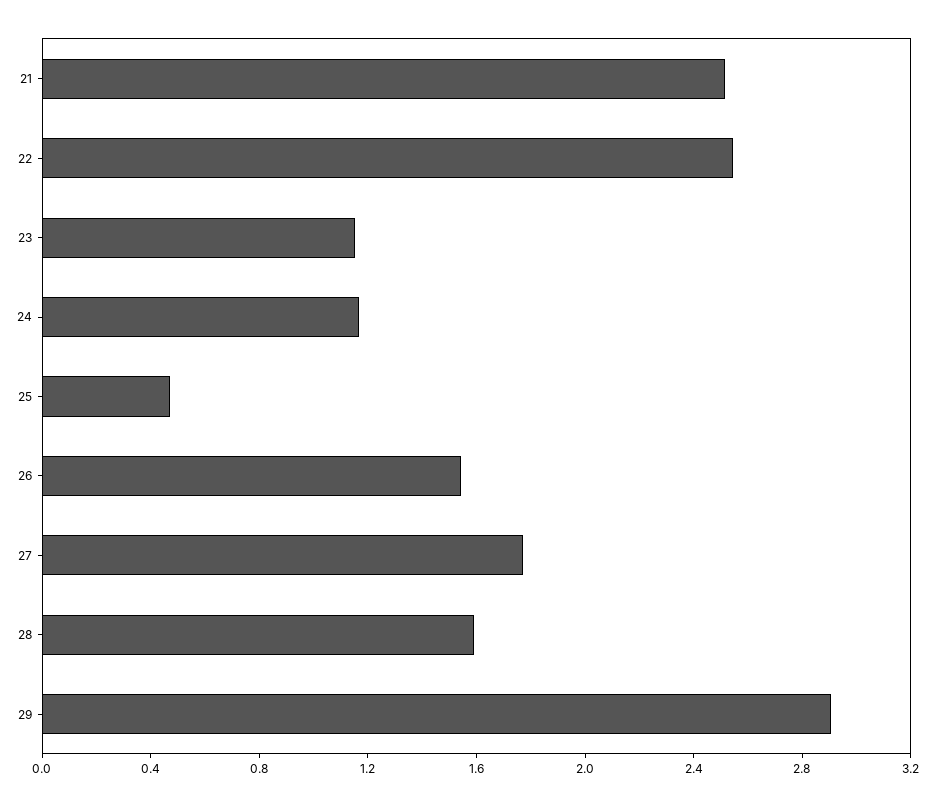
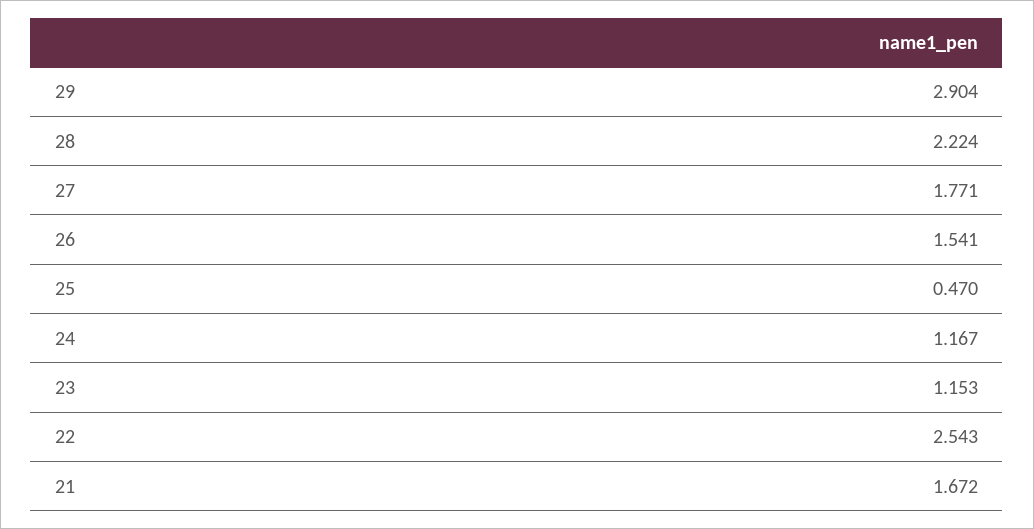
  {
-   "21": 2.5,
+   "21": 1.672,
    "22": 2.543,
    "23": 1.153,
    "24": 1.167,
    "25": 0.47,
    "26": 1.541,
    "27": 1.771,
-   "28": 1.6,
+   "28": 2.224,
    "29": 2.904
  }

